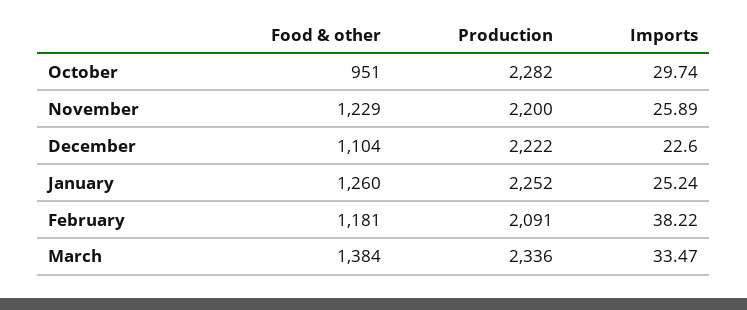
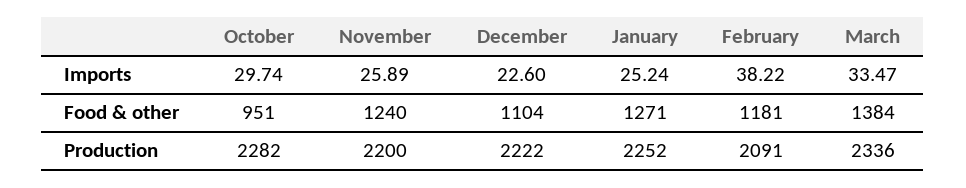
  {
    "Food & other": {
      "October": 951,
-     "November": 1229,
+     "November": 1240,
      "December": 1104,
-     "January": 1260,
+     "January": 1271,
      "February": 1181,
      "March": 1384
    },
    "Production": {
      "October": 2282,
      "November": 2200,
      "December": 2222,
      "January": 2252,
      "February": 2091,
      "March": 2336
    },
    "Imports": {
      "October": 29.74,
      "November": 25.89,
      "December": 22.6,
      "January": 25.24,
      "February": 38.22,
      "March": 33.47
    }
  }

